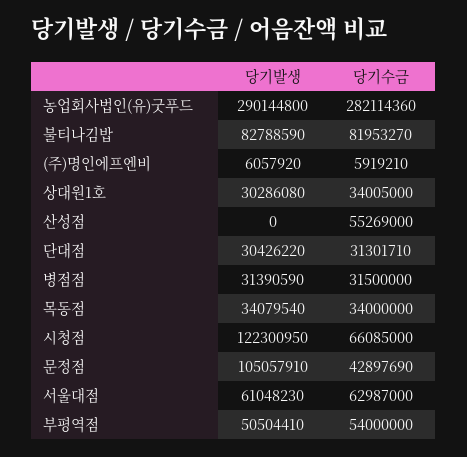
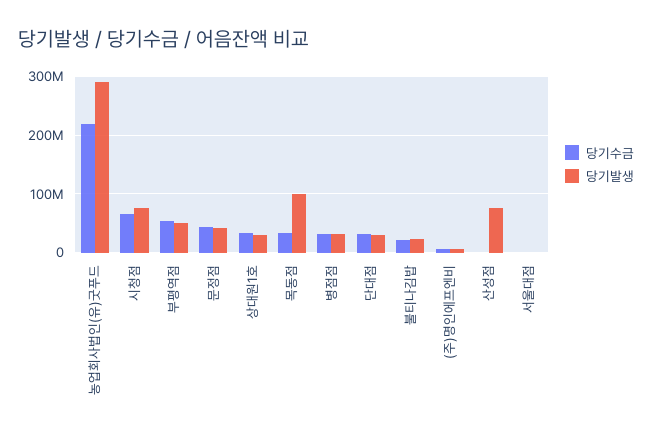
  {
    "당기발생": {
      "농업회사법인(유)굿푸드": 290144800,
-     "불티나김밥": 82788590,
+     "불티나김밥": 20000000,
      "(주)명인에프엔비": 6057920,
      "상대원1호": 30286080,
-     "산성점": 0,
+     "산성점": 80000000,
      "단대점": 30426220,
      "병점점": 31390590,
-     "목동점": 34079540,
+     "목동점": 100000000,
-     "시청점": 122300950,
+     "시청점": 80000000,
-     "문정점": 105057910,
+     "문정점": 40000000,
-     "서울대점": 61048230,
+     "서울대점": 0,
      "부평역점": 50504410
    },
    "당기수금": {
-     "농업회사법인(유)굿푸드": 282114360,
+     "농업회사법인(유)굿푸드": 220000000,
-     "불티나김밥": 81953270,
+     "불티나김밥": 20000000,
      "(주)명인에프엔비": 5919210,
      "상대원1호": 34005000,
-     "산성점": 55269000,
+     "산성점": 0,
      "단대점": 31301710,
      "병점점": 31500000,
      "목동점": 34000000,
      "시청점": 66085000,
      "문정점": 42897690,
-     "서울대점": 62987000,
+     "서울대점": 0,
      "부평역점": 54000000
    }
  }

